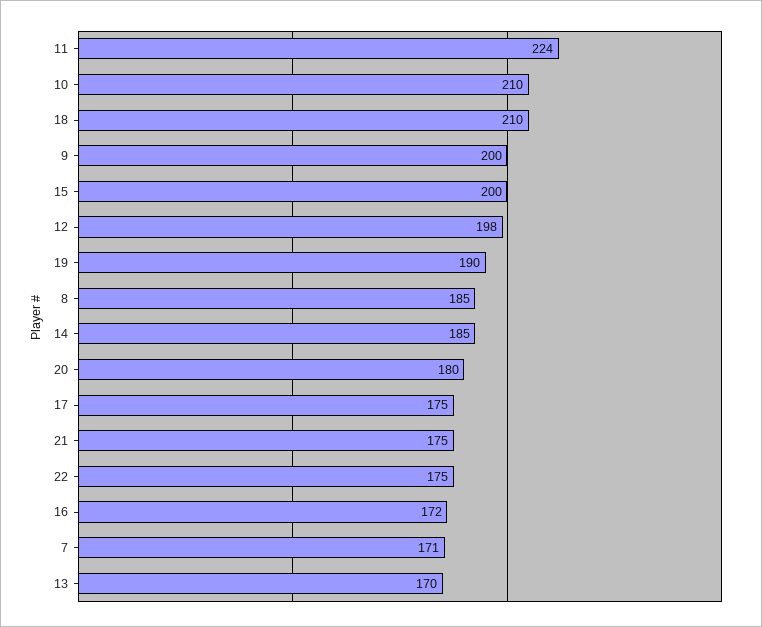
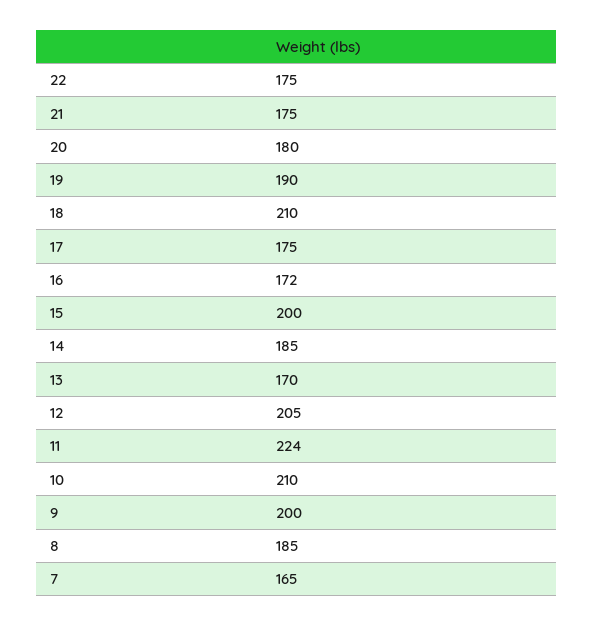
  {
    "11": 224,
    "10": 210,
    "18": 210,
    "9": 200,
    "15": 200,
-   "12": 198,
+   "12": 205,
    "19": 190,
    "8": 185,
    "14": 185,
    "20": 180,
    "17": 175,
    "21": 175,
    "22": 175,
    "16": 172,
-   "7": 171,
+   "7": 165,
    "13": 170
  }

